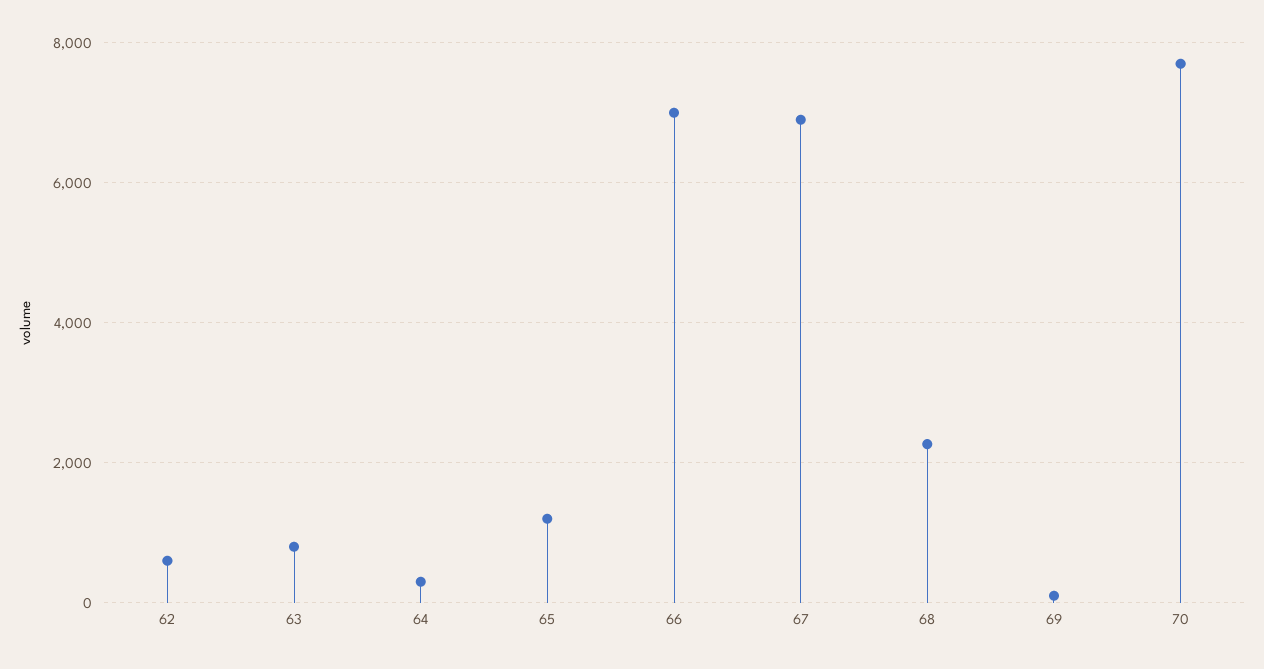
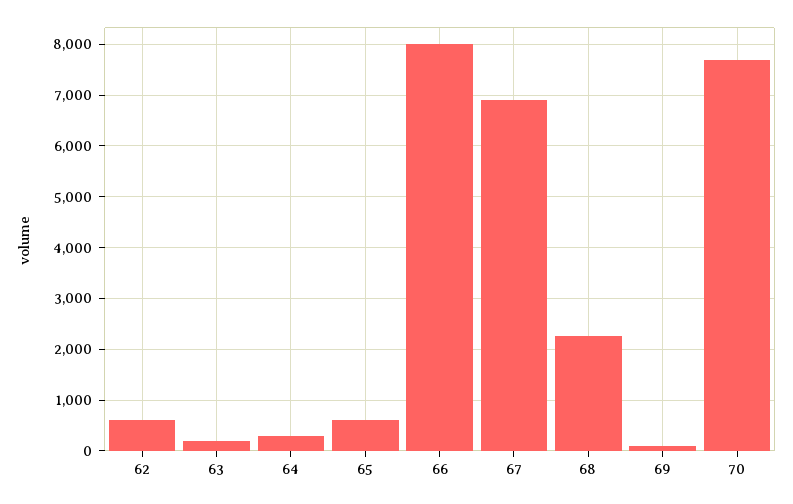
  {
    "62": 600,
-   "63": 800,
+   "63": 200,
    "64": 400,
-   "65": 1200,
+   "65": 600,
-   "66": 7000,
+   "66": 8000,
    "67": 7000,
    "68": 2200,
    "69": 200,
    "70": 7800
  }

